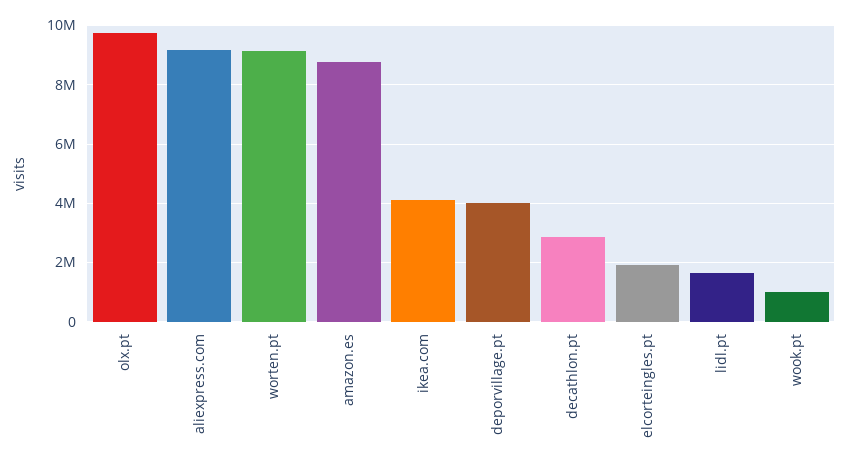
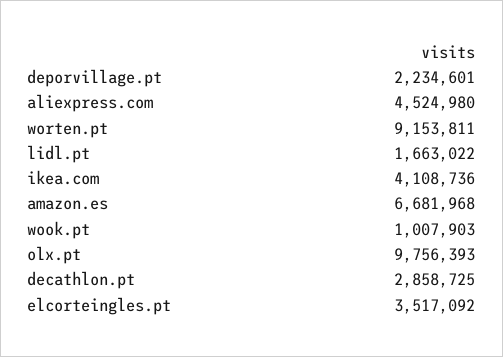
  {
    "olx.pt": 9756393,
-   "aliexpress.com": 9250000,
+   "aliexpress.com": 4524980,
    "worten.pt": 9153811,
-   "amazon.es": 8750000,
+   "amazon.es": 6681968,
    "ikea.com": 4108736,
-   "deporvillage.pt": 4000000,
+   "deporvillage.pt": 2234601,
    "decathlon.pt": 2858725,
-   "elcorteingles.pt": 2000000,
+   "elcorteingles.pt": 3517092,
    "lidl.pt": 1663022,
    "wook.pt": 1007903
  }

